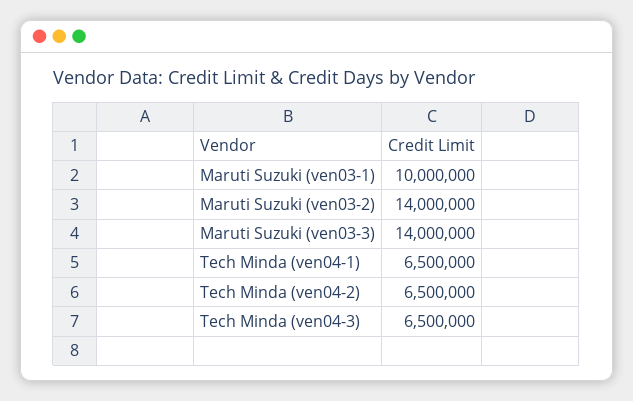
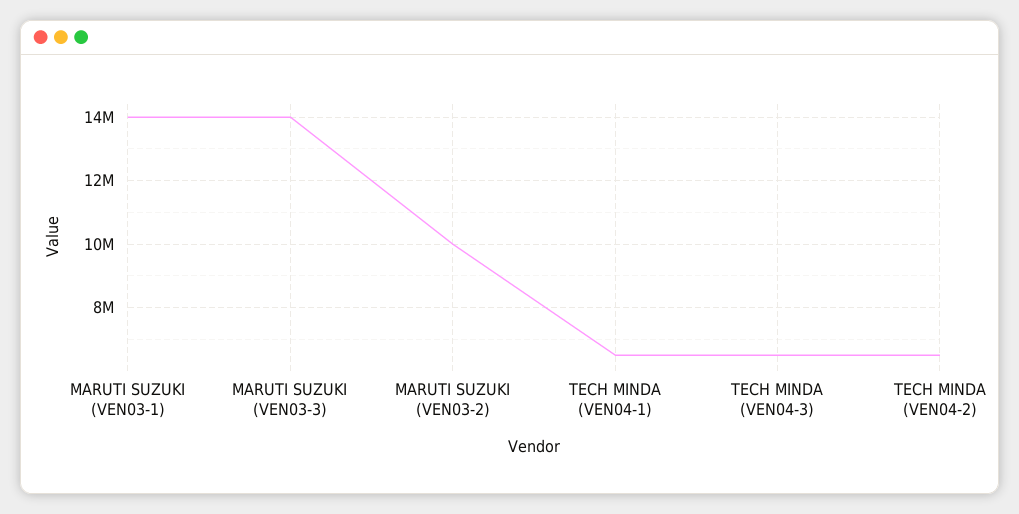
  {
-   "Maruti Suzuki (ven03-1)": 10000000,
+   "Maruti Suzuki (ven03-1)": 14000000,
-   "Maruti Suzuki (ven03-2)": 14000000,
+   "Maruti Suzuki (ven03-2)": 10000000,
    "Maruti Suzuki (ven03-3)": 14000000,
    "Tech Minda (ven04-1)": 6500000,
    "Tech Minda (ven04-2)": 6500000,
    "Tech Minda (ven04-3)": 6500000
  }

